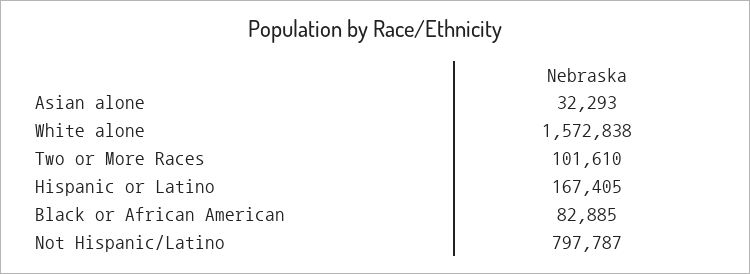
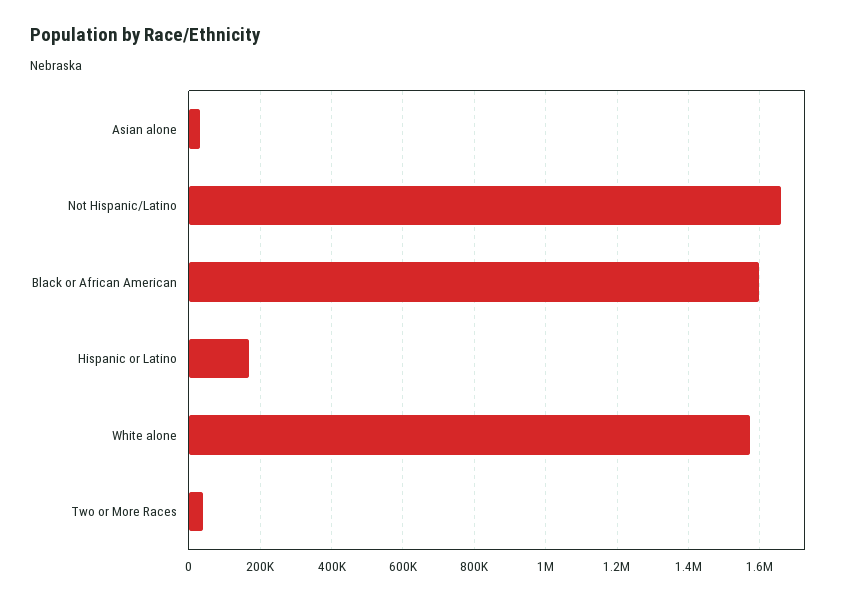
  {
    "Asian alone": 32293,
    "White alone": 1572838,
-   "Two or More Races": 101610,
+   "Two or More Races": 40000,
    "Hispanic or Latino": 167405,
-   "Black or African American": 82885,
+   "Black or African American": 1600000,
-   "Not Hispanic/Latino": 797787
+   "Not Hispanic/Latino": 1660000
  }

